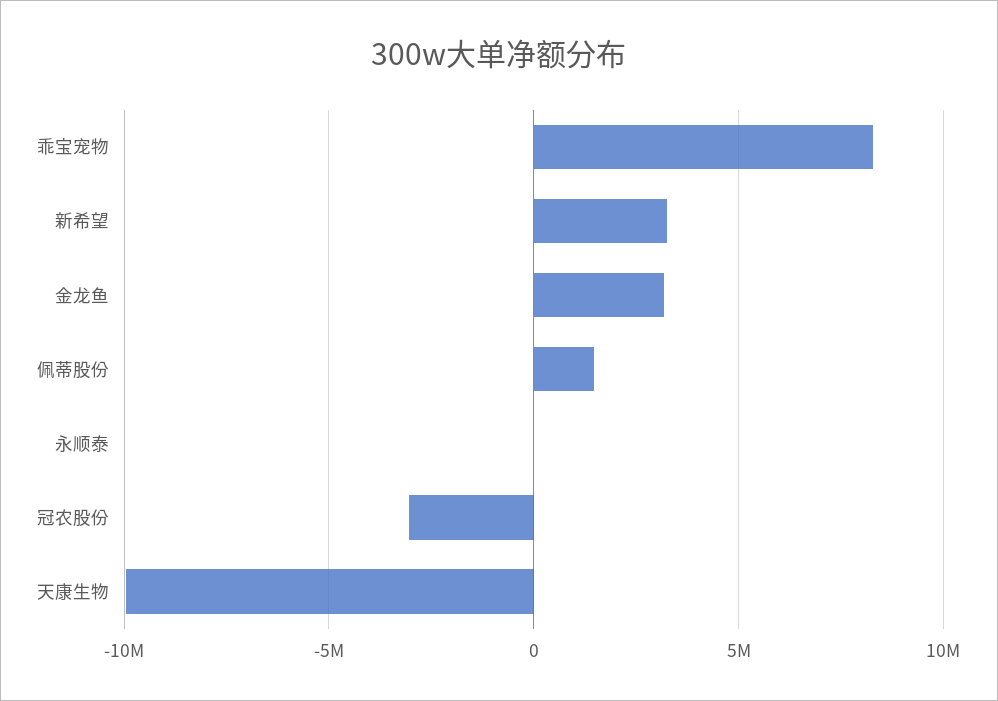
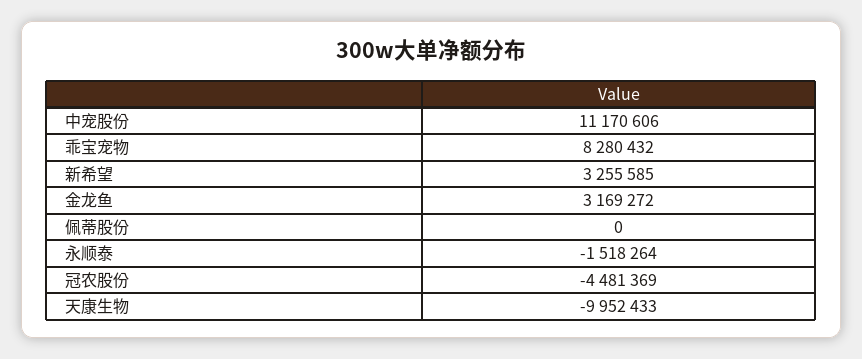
  {
    "乖宝宠物": 8280432,
    "新希望": 3255585,
    "金龙鱼": 3169272,
-   "佩蒂股份": 1500000,
+   "佩蒂股份": 0,
-   "永顺泰": 0,
+   "永顺泰": -1518264,
-   "冠农股份": -3000000,
+   "冠农股份": -4481369,
-   "天康生物": -9952433
+   "天康生物": -9952433,
+   "中宠股份": 11170606
  }

